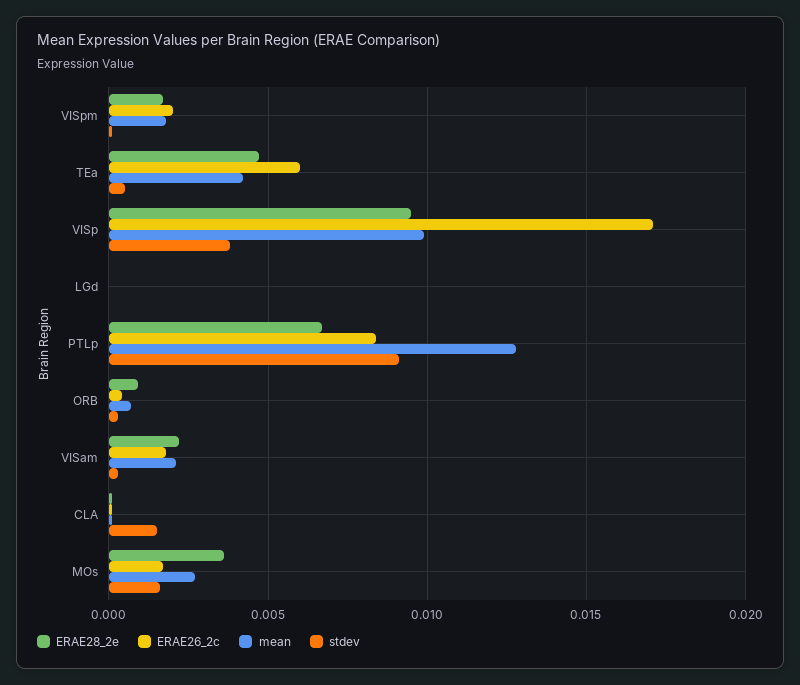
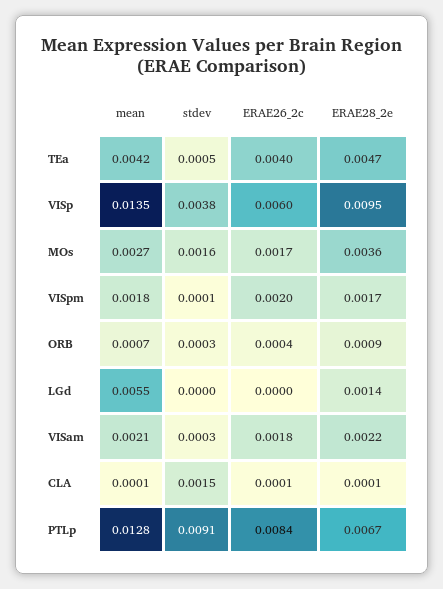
  {
    "ERAE28_2e": {
      "VISpm": 0.0017,
      "TEa": 0.0047,
      "VISp": 0.0095,
-     "LGd": 0,
+     "LGd": 0.0014,
      "PTLp": 0.0067,
      "ORB": 0.0009,
      "VISam": 0.0022,
      "CLA": 0.0001,
      "MOs": 0.0036
    },
    "ERAE26_2c": {
      "VISpm": 0.002,
-     "TEa": 0.006,
+     "TEa": 0.004,
-     "VISp": 0.017,
+     "VISp": 0.006,
      "LGd": 0,
      "PTLp": 0.0084,
      "ORB": 0.0004,
      "VISam": 0.0018,
      "CLA": 0.0001,
      "MOs": 0.0017
    },
    "mean": {
      "VISpm": 0.0018,
      "TEa": 0.0042,
-     "VISp": 0.01,
+     "VISp": 0.0135,
-     "LGd": 0,
+     "LGd": 0.0055,
      "PTLp": 0.0128,
      "ORB": 0.0007,
      "VISam": 0.0021,
      "CLA": 0.0001,
      "MOs": 0.0027
    },
    "stdev": {
      "VISpm": 0.0001,
      "TEa": 0.0005,
      "VISp": 0.0038,
      "LGd": 0,
      "PTLp": 0.0091,
      "ORB": 0.0003,
      "VISam": 0.0003,
      "CLA": 0.0015,
      "MOs": 0.0016
    }
  }

